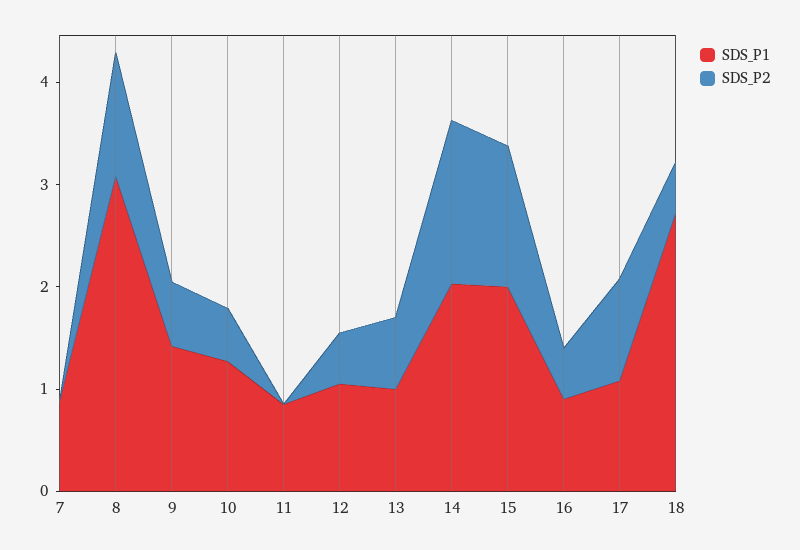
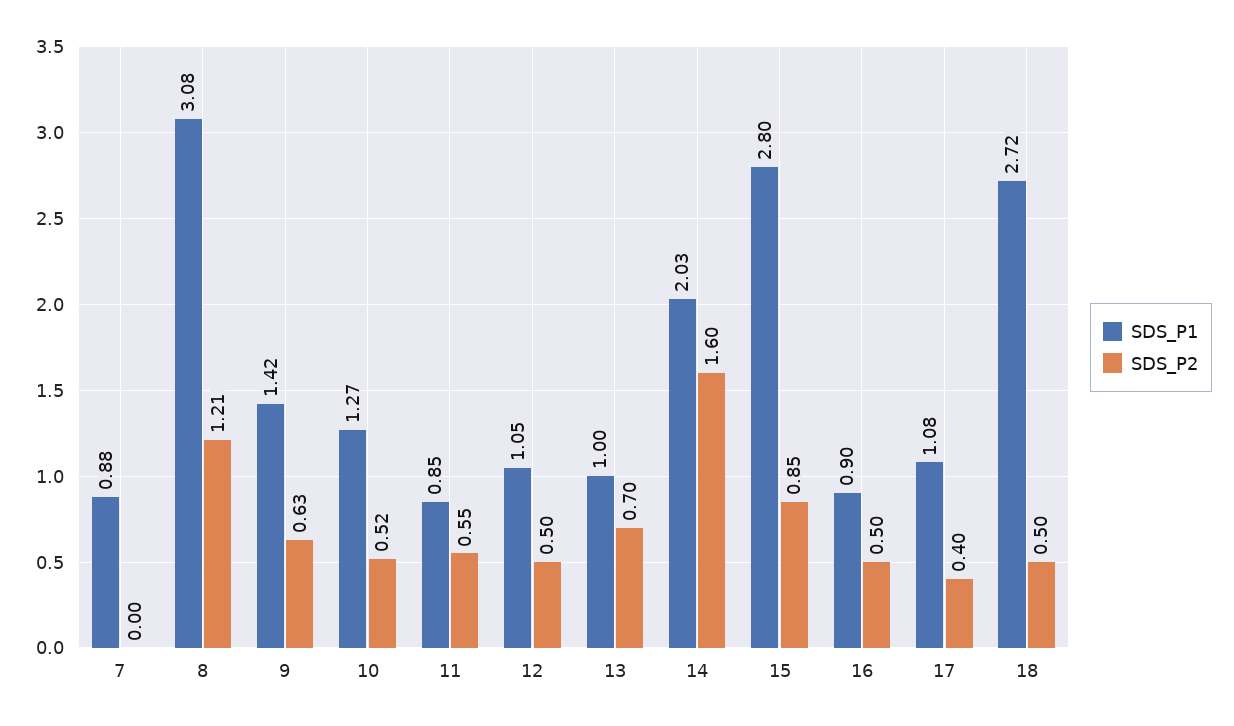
  {
    "SDS_P1": {
      "7": 0.88,
      "8": 3.08,
      "9": 1.42,
      "10": 1.27,
      "11": 0.85,
      "12": 1.05,
      "13": 1,
      "14": 2.03,
-     "15": 2,
+     "15": 2.8,
      "16": 0.9,
      "17": 1.08,
      "18": 2.72
    },
    "SDS_P2": {
      "7": 0,
      "8": 1.21,
      "9": 0.63,
      "10": 0.52,
-     "11": 0,
+     "11": 0.55,
      "12": 0.5,
      "13": 0.7,
      "14": 1.6,
-     "15": 1.4,
+     "15": 0.85,
      "16": 0.5,
-     "17": 1,
+     "17": 0.4,
      "18": 0.5
    }
  }

